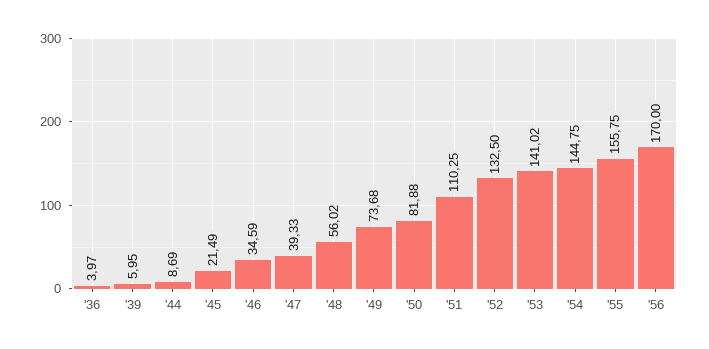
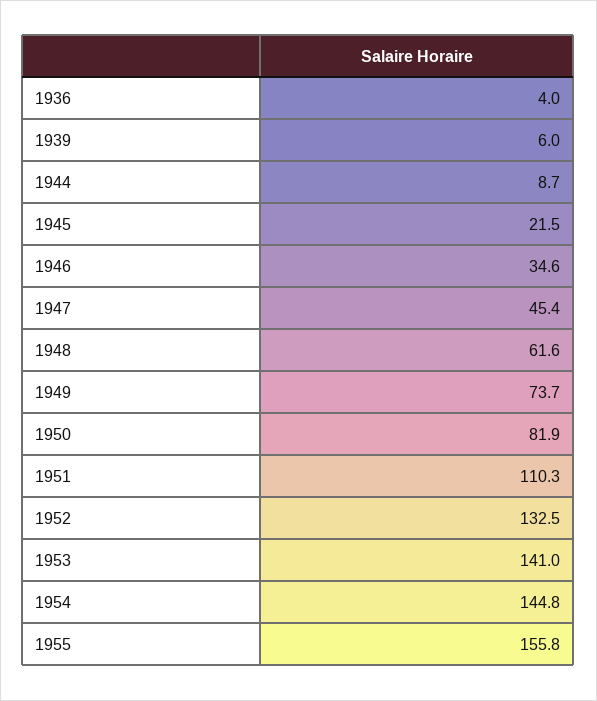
  {
    "'36": 3.97,
    "'39": 5.95,
    "'44": 8.69,
    "'45": 21.49,
    "'46": 34.59,
-   "'47": 39.33,
+   "'47": 45.4,
-   "'48": 56.02,
+   "'48": 61.6,
    "'49": 73.68,
    "'50": 81.88,
    "'51": 110.25,
    "'52": 132.5,
    "'53": 141.02,
    "'54": 144.75,
-   "'55": 155.75,
+   "'55": 155.75
-   "'56": 170
  }

